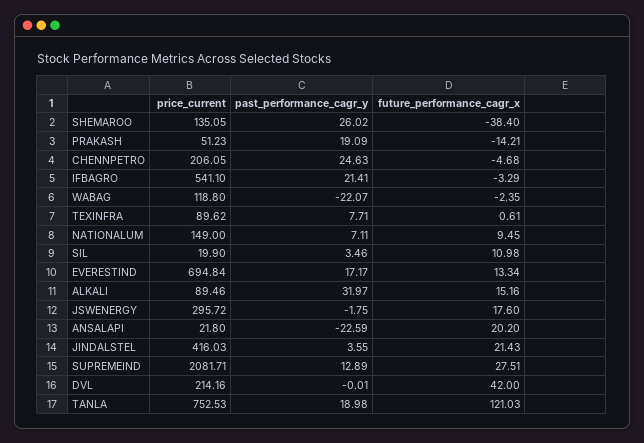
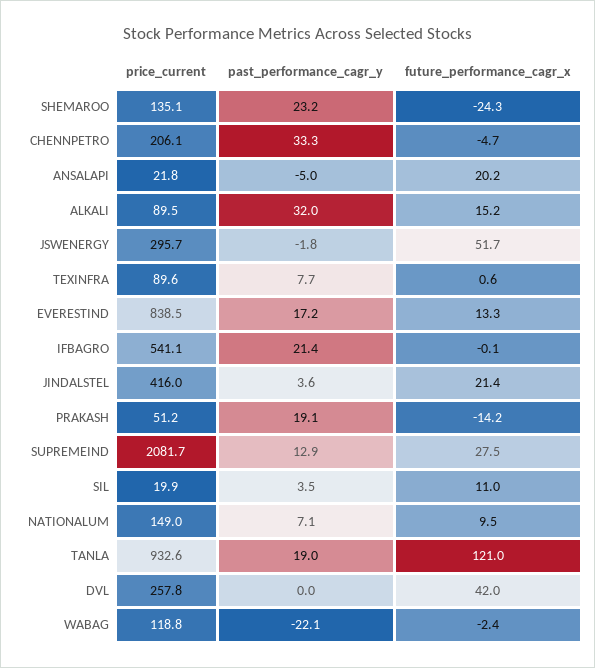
  {
    "price_current": {
      "SHEMAROO": 135.05,
      "PRAKASH": 51.23,
      "CHENNPETRO": 206.05,
      "IFBAGRO": 541.1,
      "WABAG": 118.8,
      "TEXINFRA": 89.62,
      "NATIONALUM": 149,
      "SIL": 19.9,
-     "EVERESTIND": 694.84,
+     "EVERESTIND": 838.5,
      "ALKALI": 89.46,
      "JSWENERGY": 295.72,
      "ANSALAPI": 21.8,
      "JINDALSTEL": 416.03,
      "SUPREMEIND": 2081.71,
-     "DVL": 214.16,
+     "DVL": 257.8,
-     "TANLA": 752.53
+     "TANLA": 932.6
    },
    "past_performance_cagr_y": {
-     "SHEMAROO": 26.02,
+     "SHEMAROO": 23.2,
      "PRAKASH": 19.09,
-     "CHENNPETRO": 24.63,
+     "CHENNPETRO": 33.3,
      "IFBAGRO": 21.41,
      "WABAG": -22.07,
      "TEXINFRA": 7.71,
      "NATIONALUM": 7.11,
      "SIL": 3.46,
      "EVERESTIND": 17.17,
      "ALKALI": 31.97,
      "JSWENERGY": -1.75,
-     "ANSALAPI": -22.59,
+     "ANSALAPI": -5,
      "JINDALSTEL": 3.55,
      "SUPREMEIND": 12.89,
      "DVL": -0.01,
      "TANLA": 18.98
    },
    "future_performance_cagr_x": {
-     "SHEMAROO": -38.4,
+     "SHEMAROO": -24.3,
      "PRAKASH": -14.21,
      "CHENNPETRO": -4.68,
-     "IFBAGRO": -3.29,
+     "IFBAGRO": -0.1,
      "WABAG": -2.35,
      "TEXINFRA": 0.61,
      "NATIONALUM": 9.45,
      "SIL": 10.98,
      "EVERESTIND": 13.34,
      "ALKALI": 15.16,
-     "JSWENERGY": 17.6,
+     "JSWENERGY": 51.7,
      "ANSALAPI": 20.2,
      "JINDALSTEL": 21.43,
      "SUPREMEIND": 27.51,
      "DVL": 42,
      "TANLA": 121.03
    }
  }

